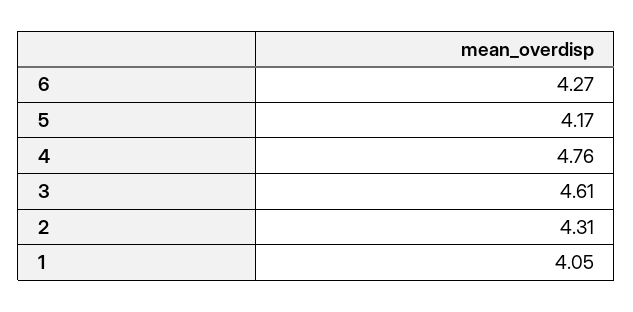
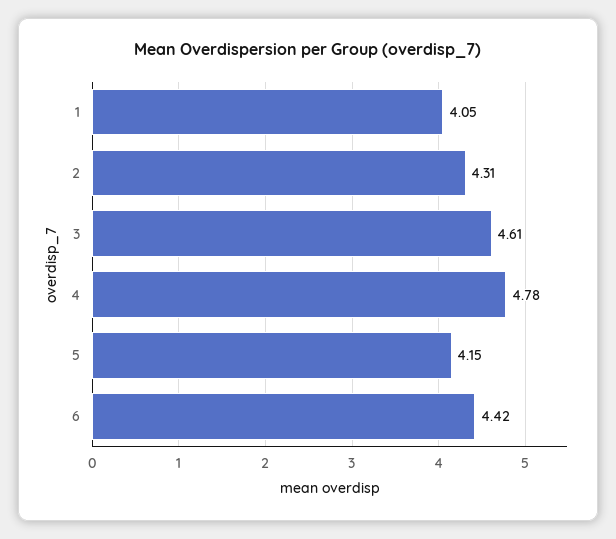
  {
-   "6": 4.27,
+   "6": 4.42,
-   "5": 4.17,
+   "5": 4.15,
-   "4": 4.76,
+   "4": 4.78,
    "3": 4.61,
    "2": 4.31,
    "1": 4.05
  }

